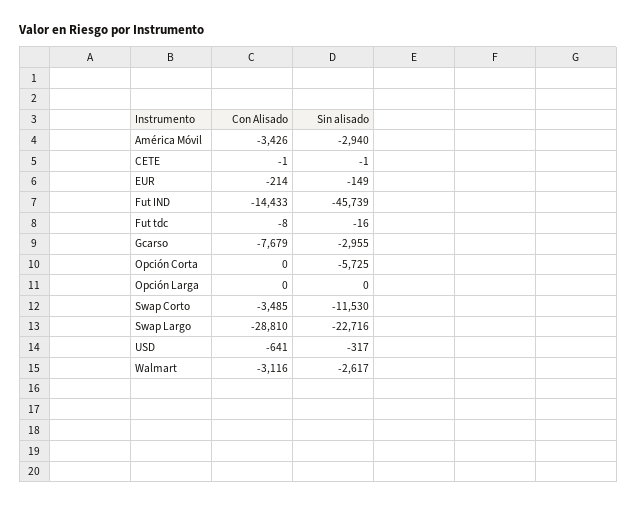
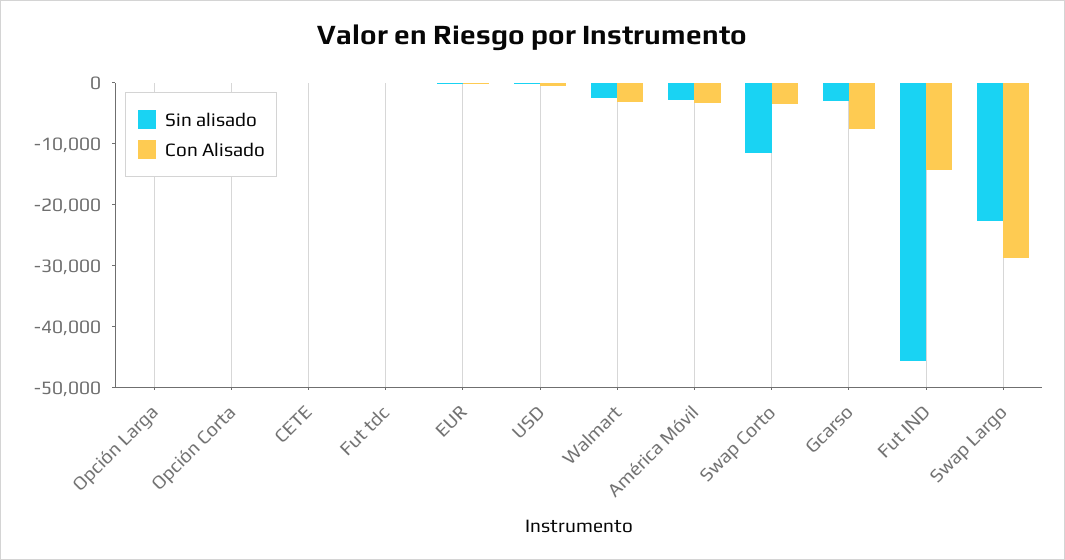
  {
    "Con Alisado": {
      "América Móvil": -3426,
      "CETE": -1,
      "EUR": -214,
      "Fut IND": -14433,
      "Fut tdc": -8,
      "Gcarso": -7679,
      "Opción Corta": 0,
      "Opción Larga": 0,
      "Swap Corto": -3485,
      "Swap Largo": -28810,
      "USD": -641,
      "Walmart": -3116
    },
    "Sin alisado": {
      "América Móvil": -2940,
      "CETE": -1,
      "EUR": -149,
      "Fut IND": -45739,
      "Fut tdc": -16,
      "Gcarso": -2955,
-     "Opción Corta": -5725,
+     "Opción Corta": 0,
      "Opción Larga": 0,
      "Swap Corto": -11530,
      "Swap Largo": -22716,
      "USD": -317,
      "Walmart": -2617
    }
  }

